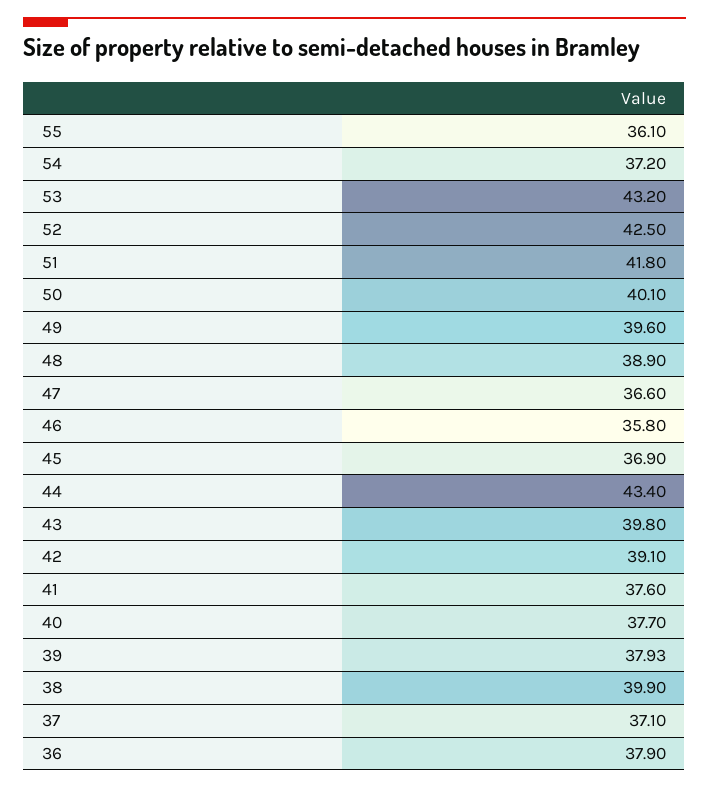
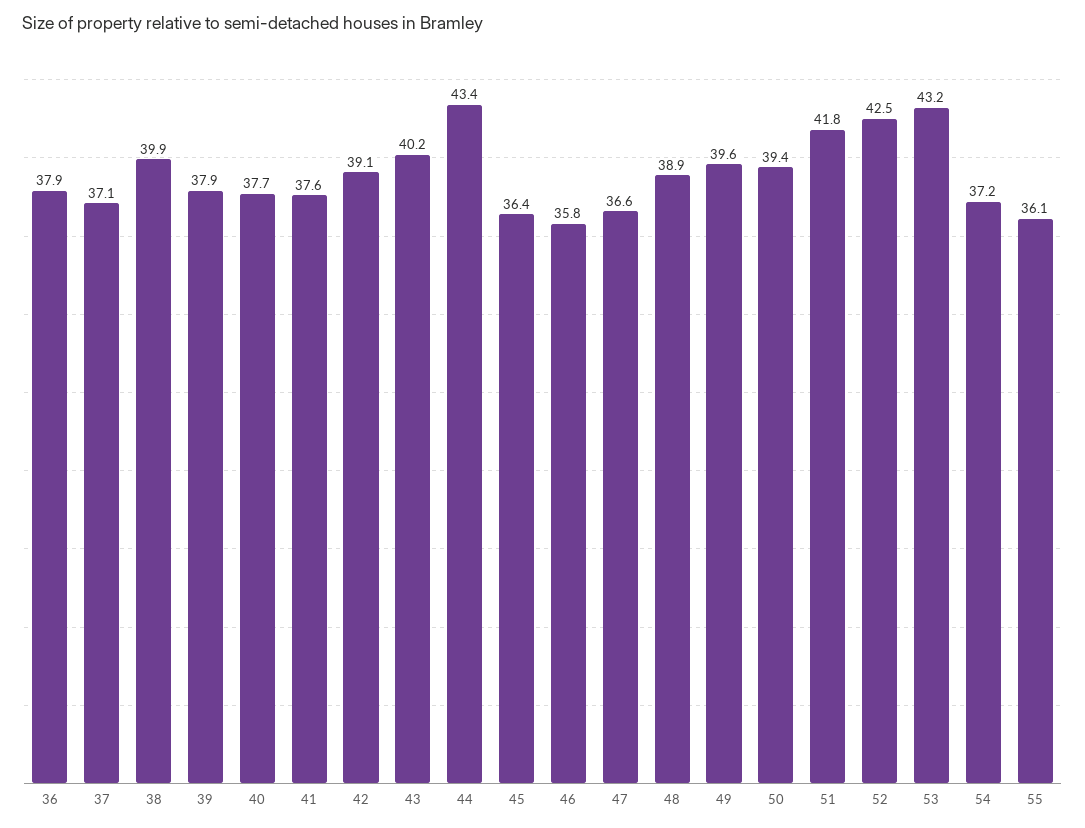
  {
    "55": 36.1,
    "54": 37.2,
    "53": 43.2,
    "52": 42.5,
    "51": 41.8,
-   "50": 40.1,
+   "50": 39.4,
    "49": 39.6,
    "48": 38.9,
    "47": 36.6,
    "46": 35.8,
-   "45": 36.9,
+   "45": 36.4,
    "44": 43.4,
-   "43": 39.8,
+   "43": 40.2,
    "42": 39.1,
    "41": 37.6,
    "40": 37.7,
    "39": 37.93,
    "38": 39.9,
    "37": 37.1,
    "36": 37.9
  }

